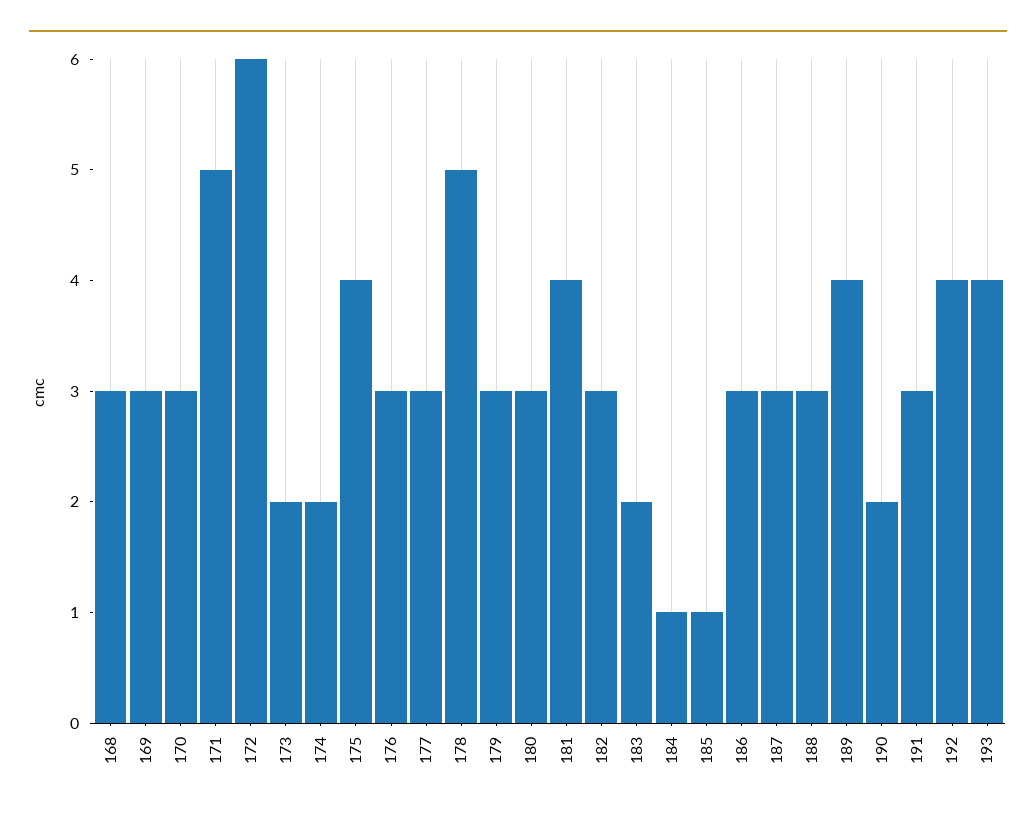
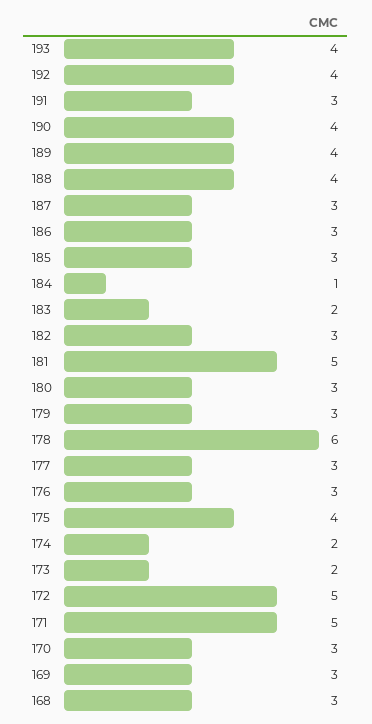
  {
    "168": 3,
    "169": 3,
    "170": 3,
    "171": 5,
-   "172": 6,
+   "172": 5,
    "173": 2,
    "174": 2,
    "175": 4,
    "176": 3,
    "177": 3,
-   "178": 5,
+   "178": 6,
    "179": 3,
    "180": 3,
-   "181": 4,
+   "181": 5,
    "182": 3,
    "183": 2,
    "184": 1,
-   "185": 1,
+   "185": 3,
    "186": 3,
    "187": 3,
-   "188": 3,
+   "188": 4,
    "189": 4,
-   "190": 2,
+   "190": 4,
    "191": 3,
    "192": 4,
    "193": 4
  }

